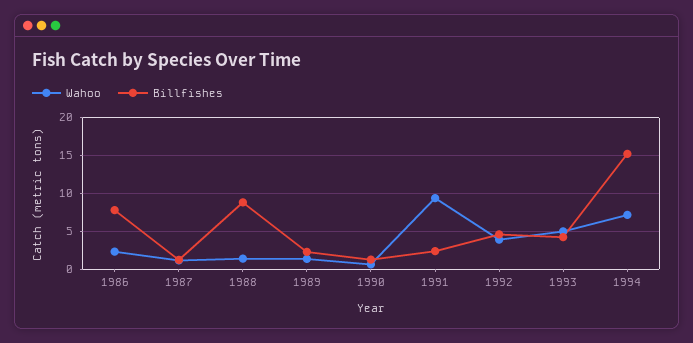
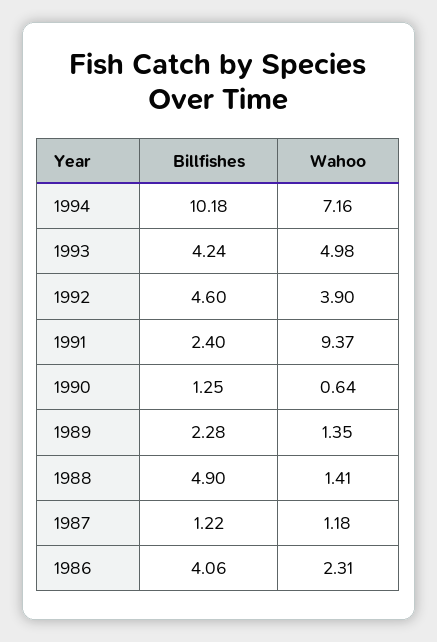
  {
    "Wahoo": {
      "1986": 2.31,
      "1987": 1.18,
      "1988": 1.41,
      "1989": 1.35,
      "1990": 0.64,
      "1991": 9.37,
      "1992": 3.9,
      "1993": 4.98,
      "1994": 7.16
    },
    "Billfishes": {
-     "1986": 8,
+     "1986": 4.06,
      "1987": 1.22,
-     "1988": 9,
+     "1988": 4.9,
      "1989": 2.28,
      "1990": 1.25,
      "1991": 2.4,
      "1992": 4.6,
      "1993": 4.24,
-     "1994": 15
+     "1994": 10.18
    }
  }

